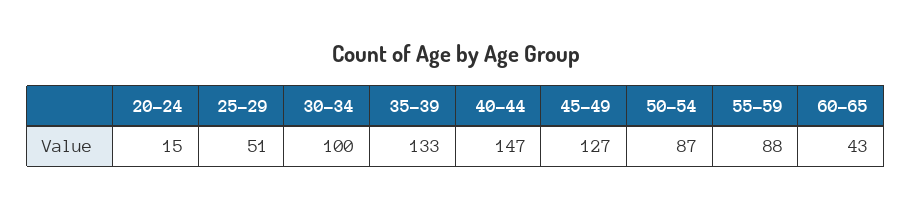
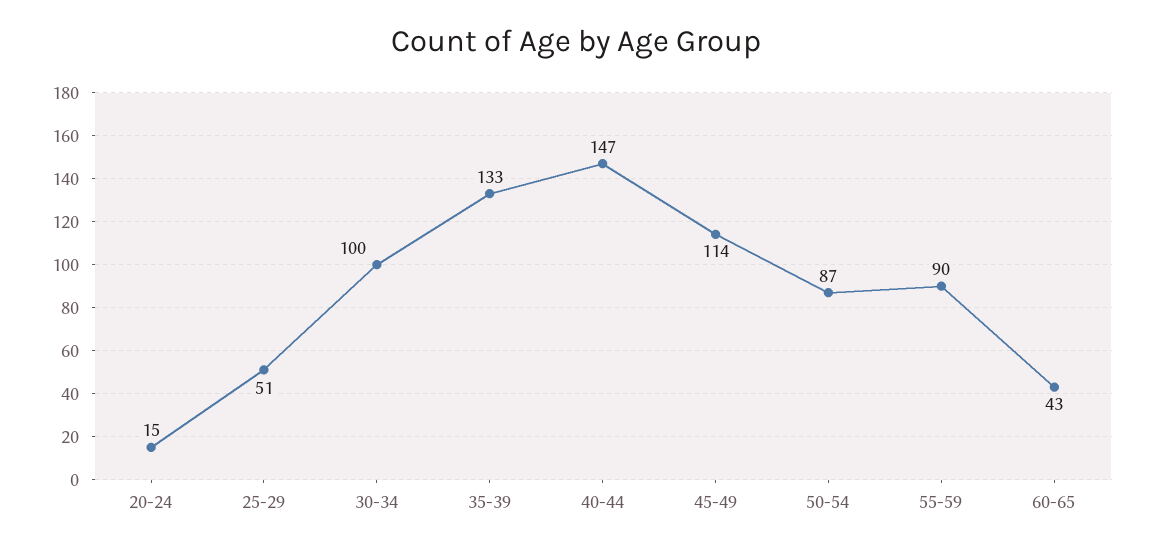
  {
    "20-24": 15,
    "25-29": 51,
    "30-34": 100,
    "35-39": 133,
    "40-44": 147,
-   "45-49": 127,
+   "45-49": 114,
    "50-54": 87,
-   "55-59": 88,
+   "55-59": 90,
    "60-65": 43
  }

